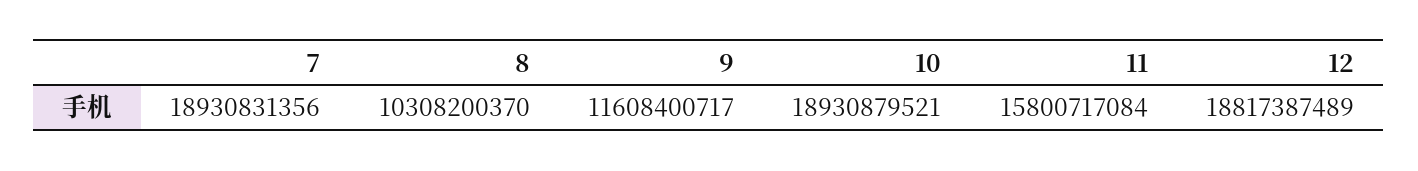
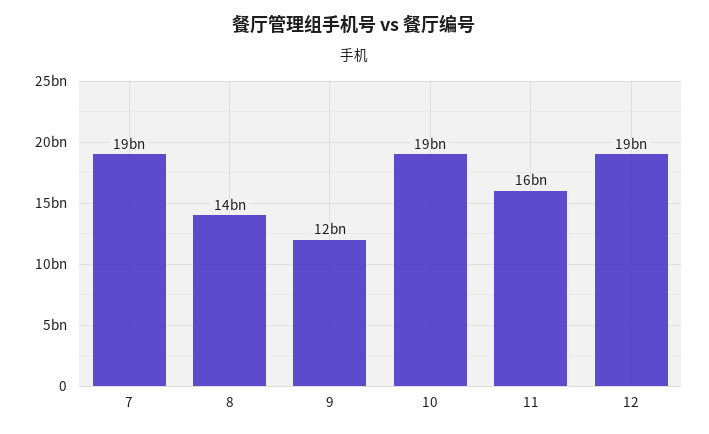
  {
    "7": 18930831356,
-   "8": 10308200370,
+   "8": 14000000000,
    "9": 11608400717,
    "10": 18930879521,
    "11": 15800717084,
    "12": 18817387489
  }

